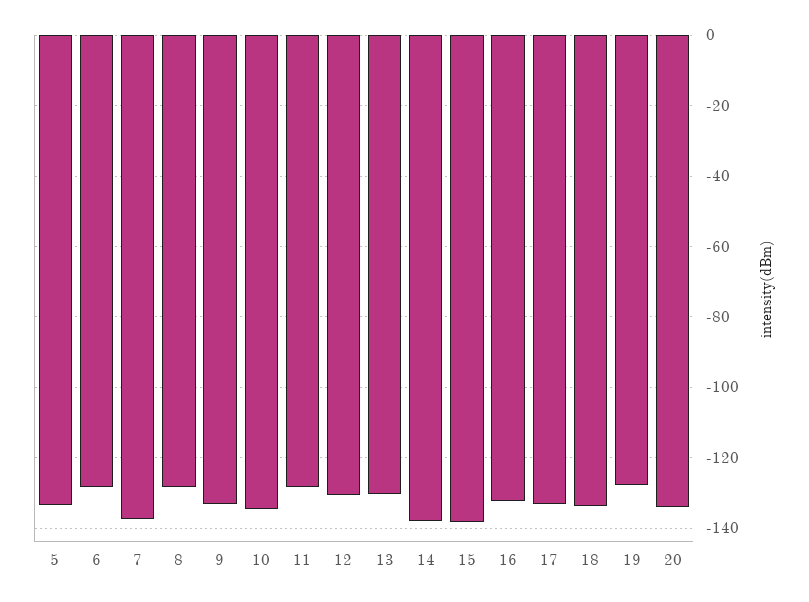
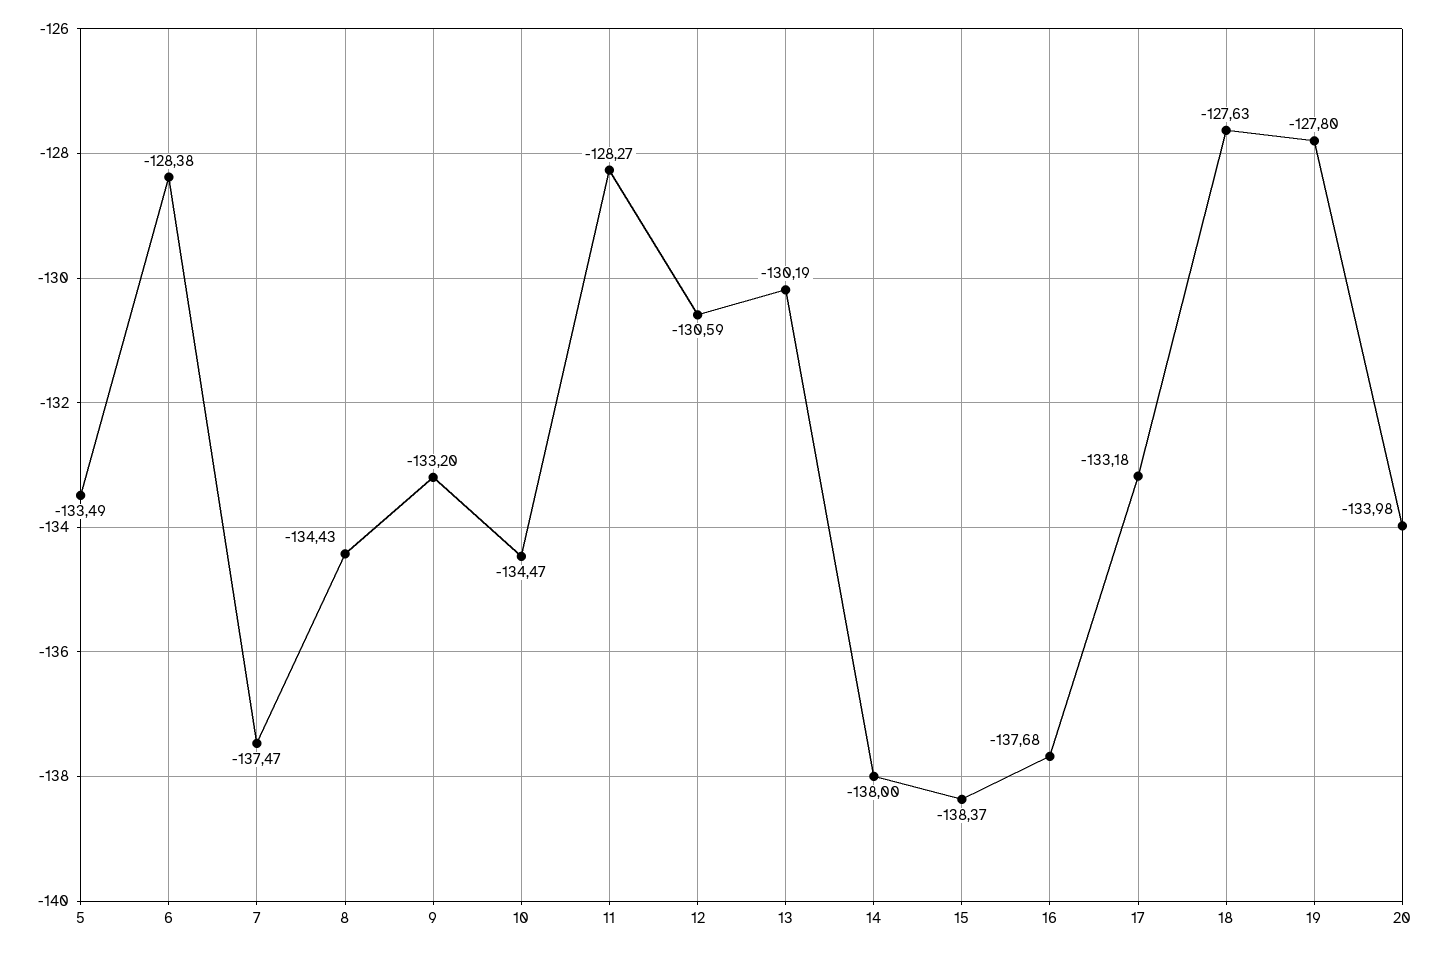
  {
    "5": -133.49,
    "6": -128.38,
    "7": -137.47,
-   "8": -128,
+   "8": -134.43,
    "9": -133.2,
    "10": -134.47,
    "11": -128.27,
    "12": -130.59,
    "13": -130.19,
    "14": -138,
    "15": -138.37,
-   "16": -132,
+   "16": -137.68,
    "17": -133.18,
-   "18": -134,
+   "18": -127.63,
    "19": -127.8,
    "20": -133.98
  }

